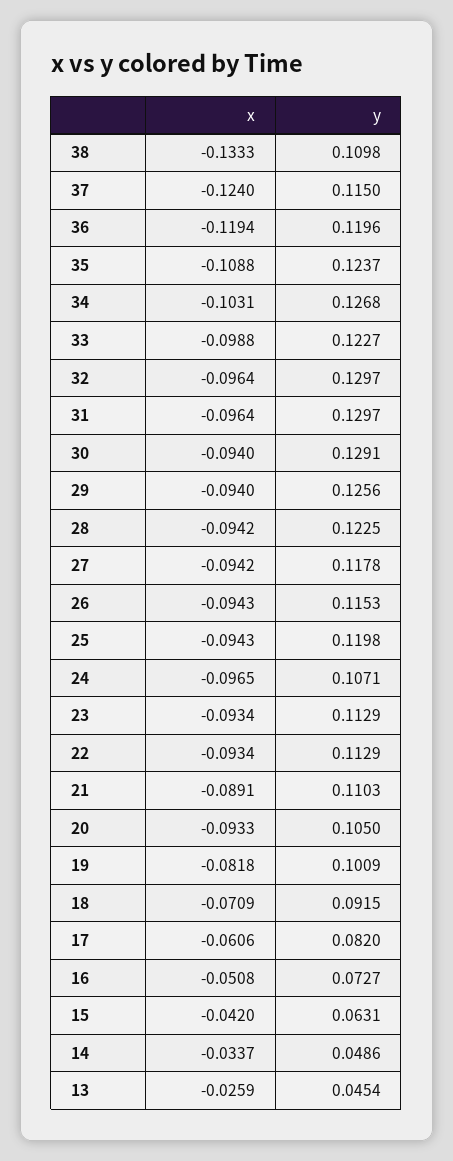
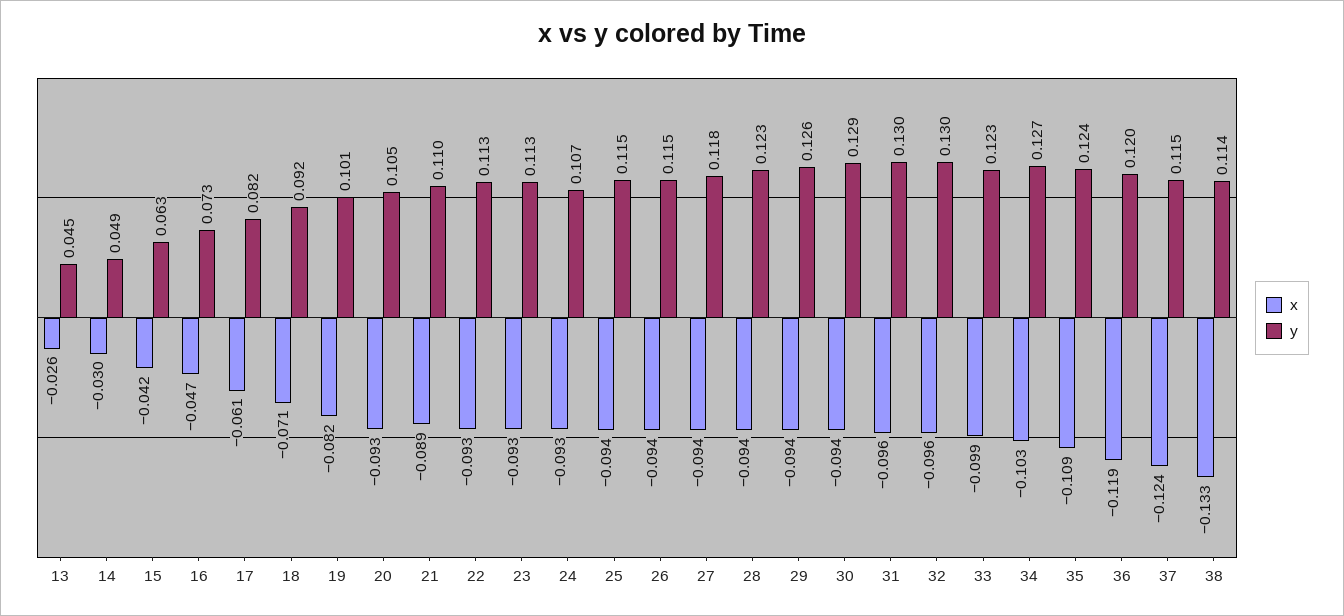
  {
    "x": {
      "38": -0.1333,
      "37": -0.124,
      "36": -0.1194,
      "35": -0.1088,
      "34": -0.1031,
      "33": -0.0988,
      "32": -0.0964,
      "31": -0.0964,
      "30": -0.094,
      "29": -0.094,
      "28": -0.0942,
      "27": -0.0942,
      "26": -0.0943,
      "25": -0.0943,
-     "24": -0.0965,
+     "24": -0.093,
      "23": -0.0934,
      "22": -0.0934,
      "21": -0.0891,
      "20": -0.0933,
      "19": -0.0818,
      "18": -0.0709,
      "17": -0.0606,
-     "16": -0.0508,
+     "16": -0.047,
      "15": -0.042,
-     "14": -0.0337,
+     "14": -0.03,
      "13": -0.0259
    },
    "y": {
-     "38": 0.1098,
+     "38": 0.114,
      "37": 0.115,
      "36": 0.1196,
      "35": 0.1237,
      "34": 0.1268,
      "33": 0.1227,
      "32": 0.1297,
      "31": 0.1297,
      "30": 0.1291,
      "29": 0.1256,
      "28": 0.1225,
      "27": 0.1178,
      "26": 0.1153,
-     "25": 0.1198,
+     "25": 0.115,
      "24": 0.1071,
      "23": 0.1129,
      "22": 0.1129,
      "21": 0.1103,
      "20": 0.105,
      "19": 0.1009,
      "18": 0.0915,
      "17": 0.082,
      "16": 0.0727,
      "15": 0.0631,
      "14": 0.0486,
      "13": 0.0454
    }
  }

